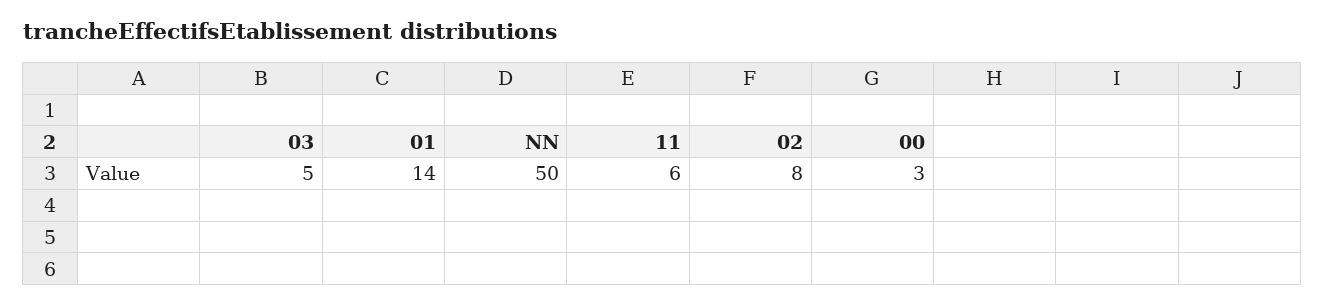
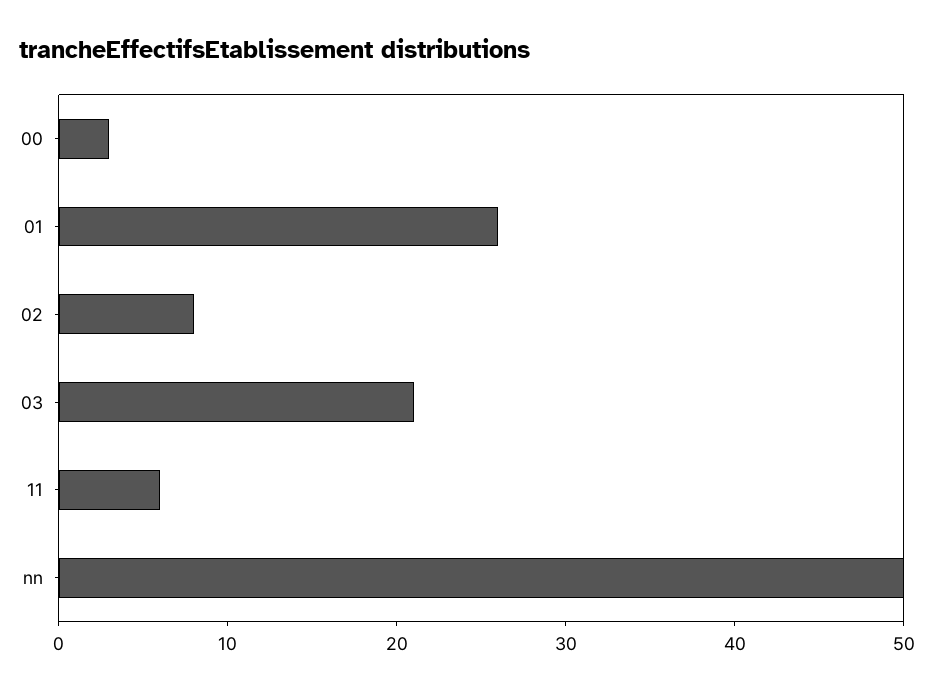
  {
-   "03": 5,
+   "03": 21,
-   "01": 14,
+   "01": 26,
    "NN": 50,
    "11": 6,
    "02": 8,
    "00": 3
  }

